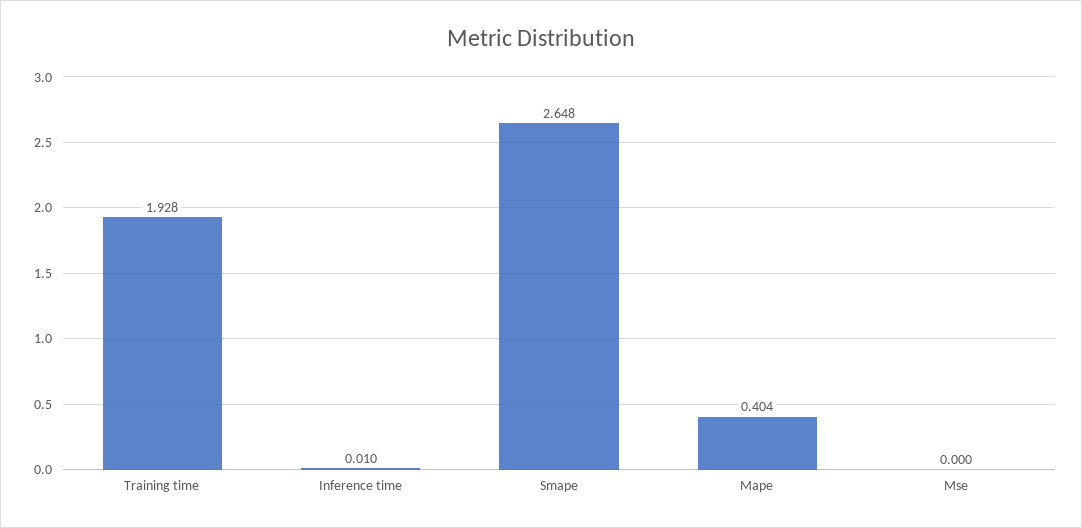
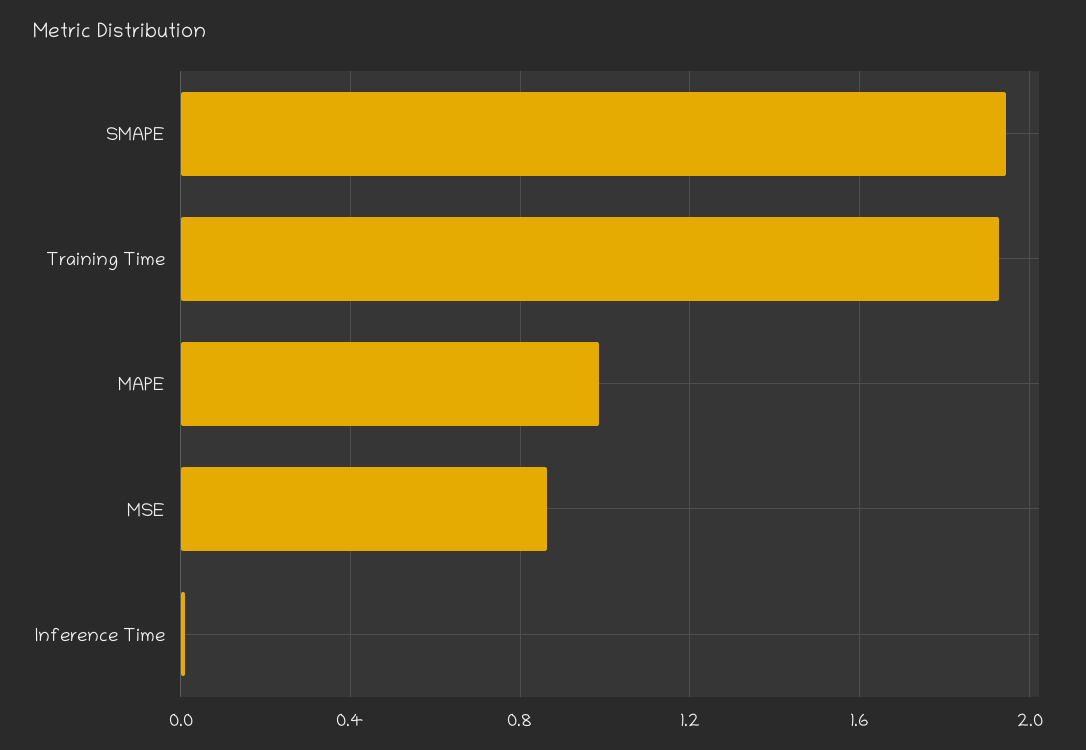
  {
    "Training time": 1.928,
    "Inference time": 0.01,
-   "Smape": 2.648,
+   "Smape": 1.95,
-   "Mape": 0.404,
+   "Mape": 1,
-   "Mse": 0
+   "Mse": 0.85
  }

